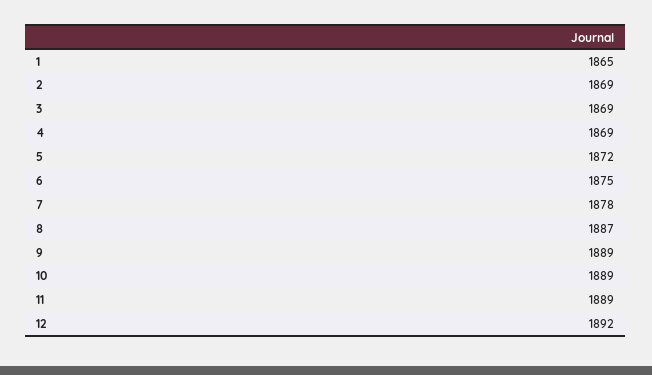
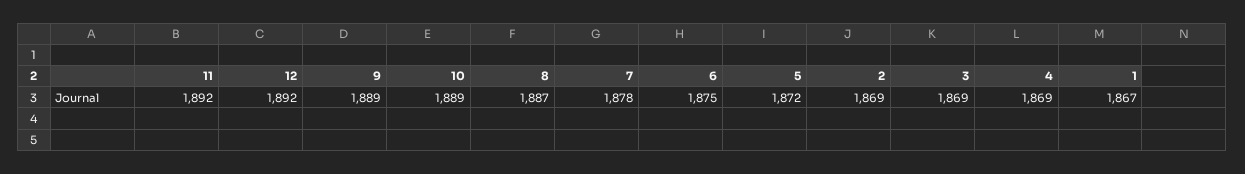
  {
-   "1": 1865,
+   "1": 1867,
    "2": 1869,
    "3": 1869,
    "4": 1869,
    "5": 1872,
    "6": 1875,
    "7": 1878,
    "8": 1887,
    "9": 1889,
    "10": 1889,
-   "11": 1889,
+   "11": 1892,
    "12": 1892
  }

